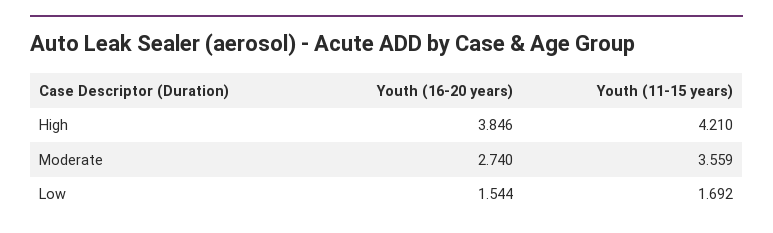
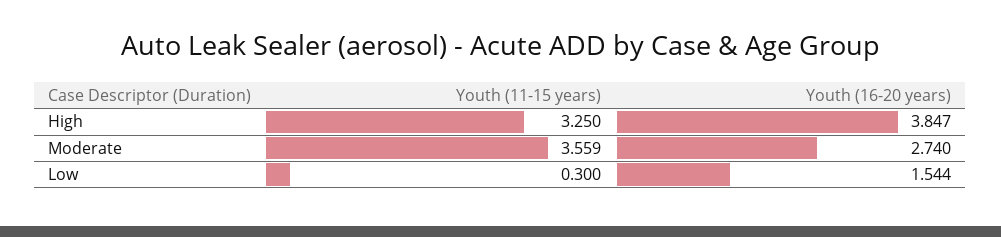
  {
    "Youth (16-20 years)": {
-     "High": 3.846,
+     "High": 3.847,
      "Moderate": 2.74,
      "Low": 1.544
    },
    "Youth (11-15 years)": {
-     "High": 4.21,
+     "High": 3.25,
      "Moderate": 3.559,
-     "Low": 1.692
+     "Low": 0.3
    }
  }

